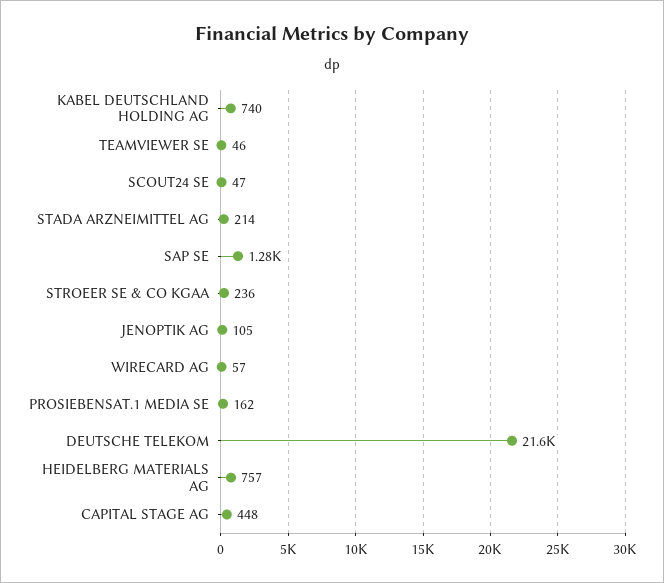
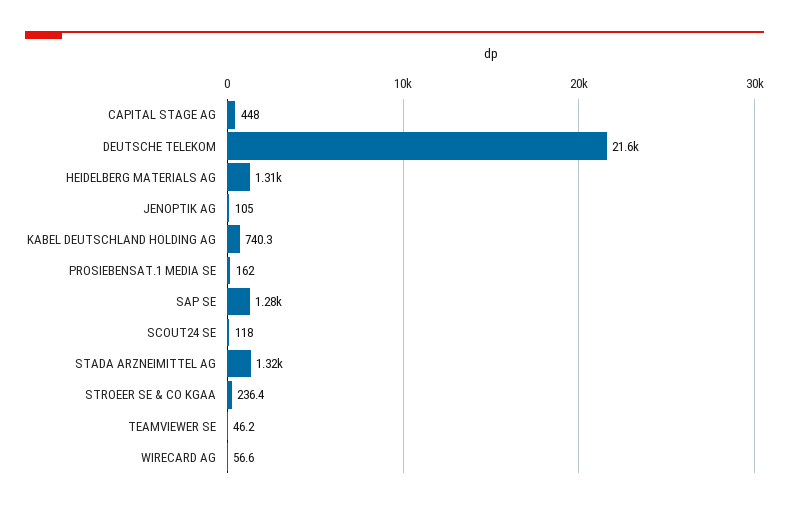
  {
    "KABEL DEUTSCHLAND HOLDING AG": 740.3,
    "TEAMVIEWER SE": 46.2,
-   "SCOUT24 SE": 47,
+   "SCOUT24 SE": 118,
-   "STADA ARZNEIMITTEL AG": 214,
+   "STADA ARZNEIMITTEL AG": 1320,
    "SAP SE": 1280,
    "STROEER SE & CO KGAA": 236.4,
    "JENOPTIK AG": 105,
    "WIRECARD AG": 56.6,
    "PROSIEBENSAT.1 MEDIA SE": 162,
    "DEUTSCHE TELEKOM": 21600,
-   "HEIDELBERG MATERIALS AG": 757,
+   "HEIDELBERG MATERIALS AG": 1310,
    "CAPITAL STAGE AG": 448
  }

